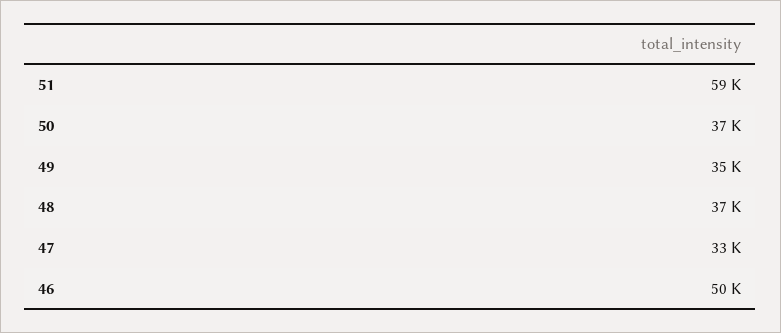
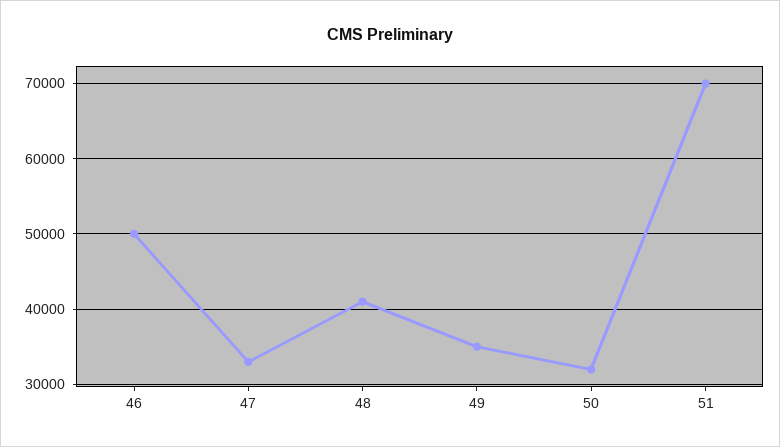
  {
-   "51": 59000,
+   "51": 70000,
-   "50": 37000,
+   "50": 32000,
    "49": 35000,
-   "48": 37000,
+   "48": 41000,
    "47": 33000,
    "46": 50000
  }

